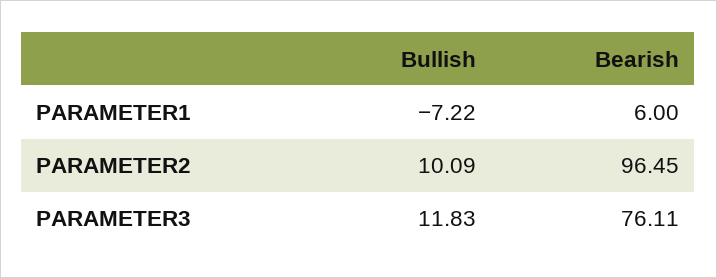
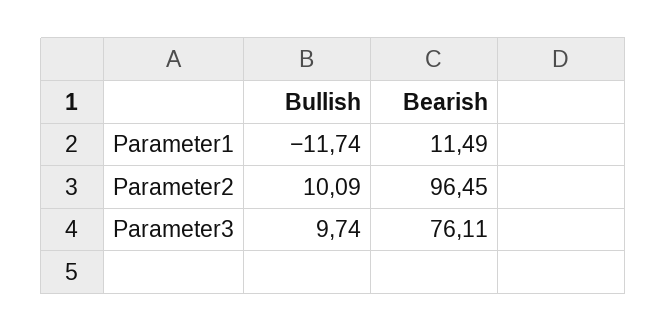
  {
    "Bullish": {
-     "PARAMETER1": -7.22,
+     "PARAMETER1": -11.74,
      "PARAMETER2": 10.09,
-     "PARAMETER3": 11.83
+     "PARAMETER3": 9.74
    },
    "Bearish": {
-     "PARAMETER1": 6,
+     "PARAMETER1": 11.49,
      "PARAMETER2": 96.45,
      "PARAMETER3": 76.11
    }
  }

